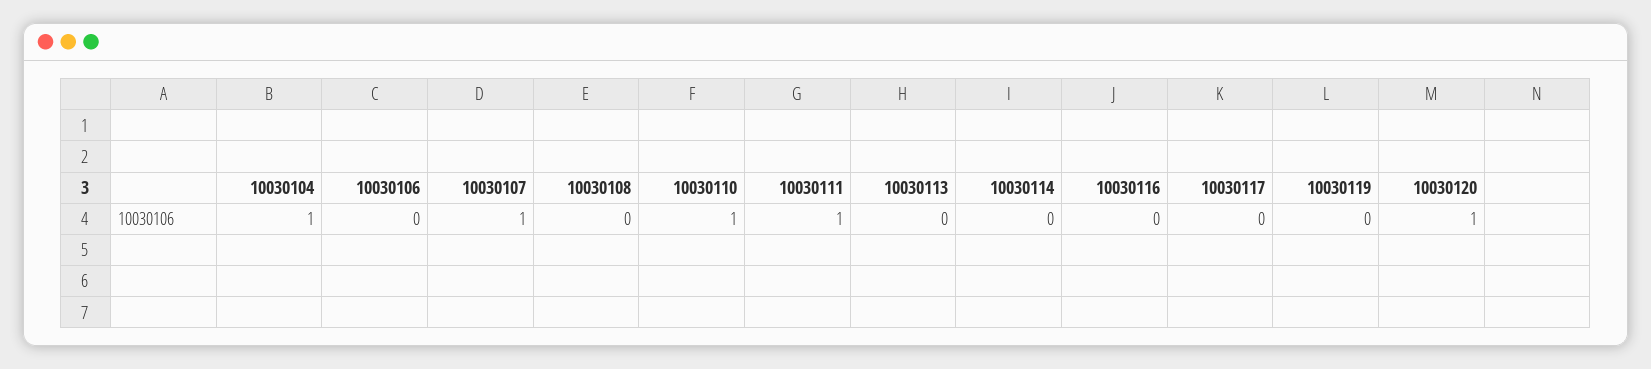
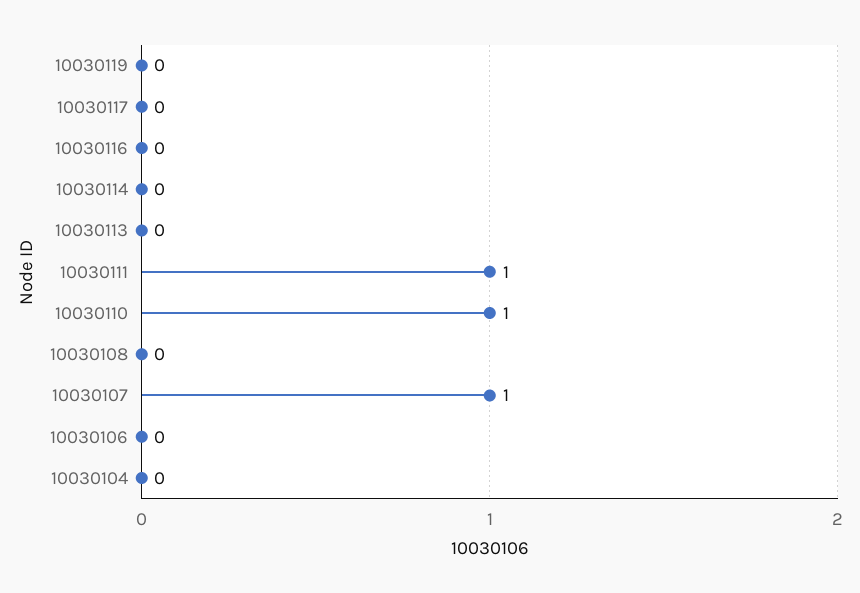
  {
-   "10030104": 1,
+   "10030104": 0,
    "10030106": 0,
    "10030107": 1,
    "10030108": 0,
    "10030110": 1,
    "10030111": 1,
    "10030113": 0,
    "10030114": 0,
    "10030116": 0,
    "10030117": 0,
-   "10030119": 0,
+   "10030119": 0
-   "10030120": 1
  }

